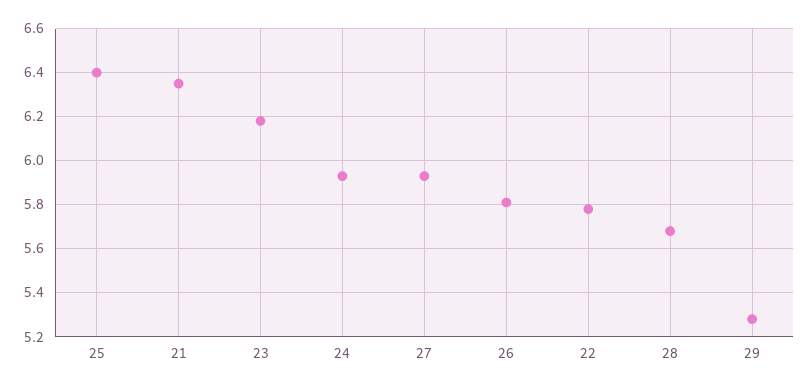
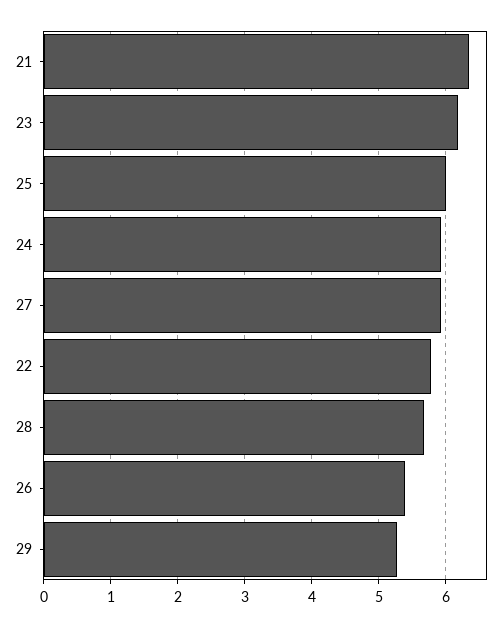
  {
-   "25": 6.4,
+   "25": 6,
    "21": 6.35,
    "23": 6.2,
    "24": 5.95,
    "27": 5.95,
-   "26": 5.8,
+   "26": 5.4,
    "22": 5.8,
    "28": 5.7,
    "29": 5.3
  }

